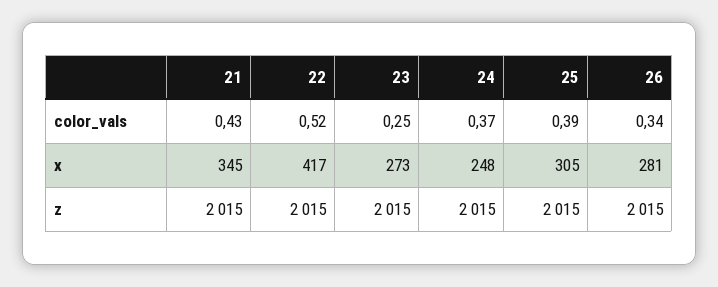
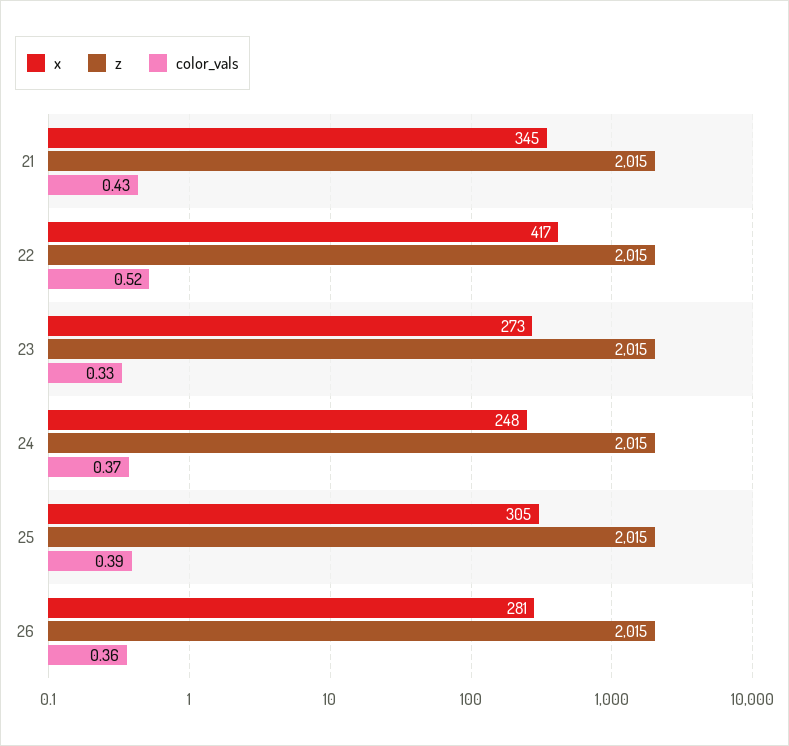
  {
    "color_vals": {
      "21": 0.43,
      "22": 0.52,
-     "23": 0.25,
+     "23": 0.33,
      "24": 0.37,
      "25": 0.39,
-     "26": 0.34
+     "26": 0.36
    },
    "x": {
      "21": 345,
      "22": 417,
      "23": 273,
      "24": 248,
      "25": 305,
      "26": 281
    },
    "z": {
      "21": 2015,
      "22": 2015,
      "23": 2015,
      "24": 2015,
      "25": 2015,
      "26": 2015
    }
  }

